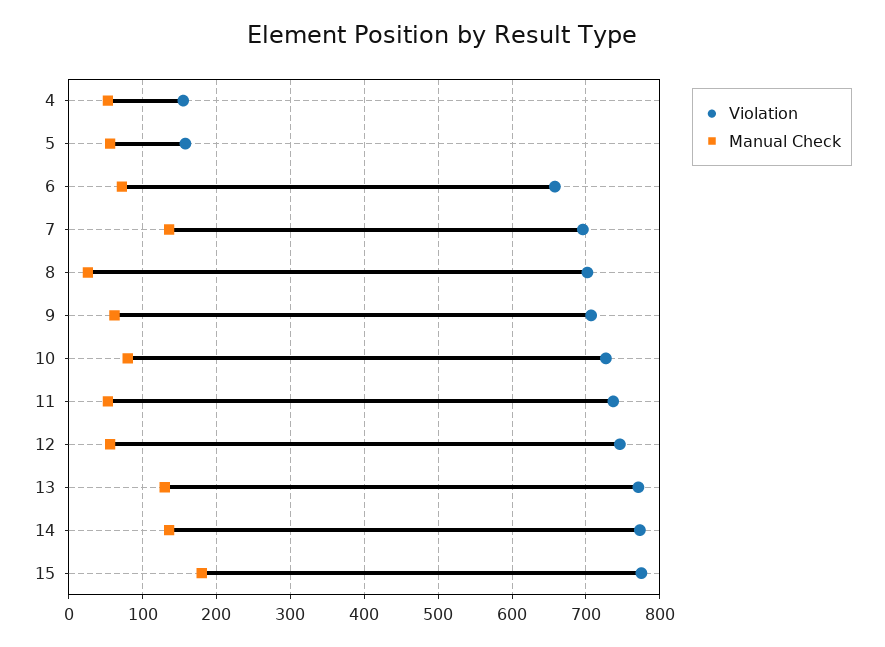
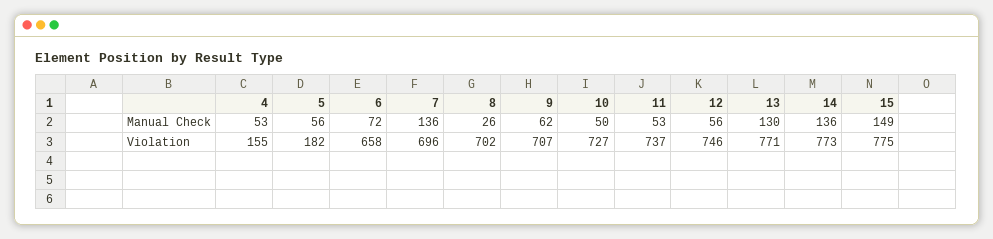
  {
    "Violation": {
      "4": 155,
-     "5": 160,
+     "5": 182,
      "6": 658,
      "7": 696,
      "8": 702,
      "9": 707,
      "10": 727,
      "11": 737,
      "12": 746,
      "13": 771,
      "14": 773,
      "15": 775
    },
    "Manual Check": {
      "4": 53,
      "5": 56,
      "6": 72,
      "7": 136,
      "8": 26,
      "9": 62,
-     "10": 80,
+     "10": 50,
      "11": 53,
      "12": 56,
      "13": 130,
      "14": 136,
-     "15": 180
+     "15": 149
    }
  }

